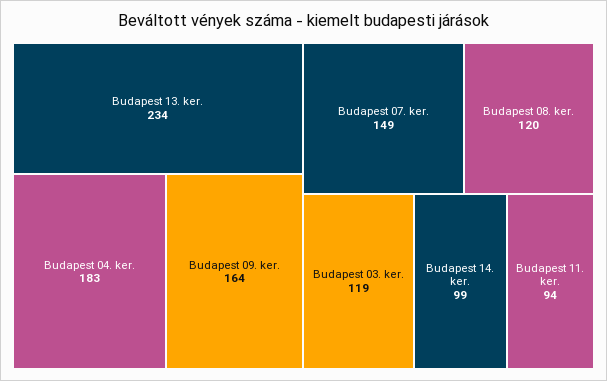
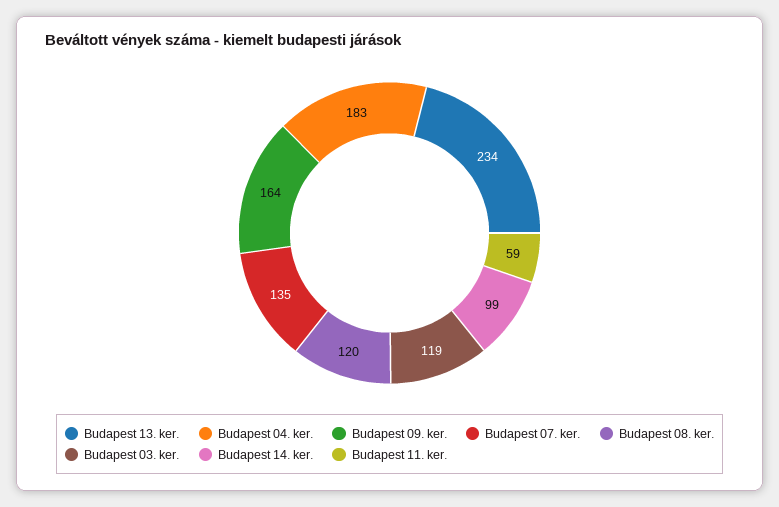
  {
    "Budapest 13. ker.": 234,
    "Budapest 04. ker.": 183,
    "Budapest 09. ker.": 164,
-   "Budapest 07. ker.": 149,
+   "Budapest 07. ker.": 135,
    "Budapest 08. ker.": 120,
    "Budapest 03. ker.": 119,
    "Budapest 14. ker.": 99,
-   "Budapest 11. ker.": 94
+   "Budapest 11. ker.": 59
  }

